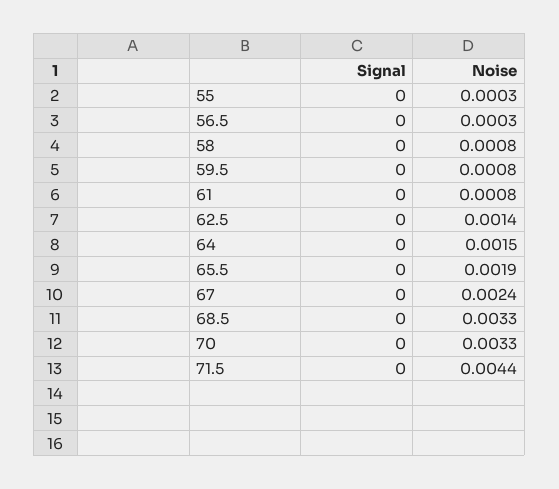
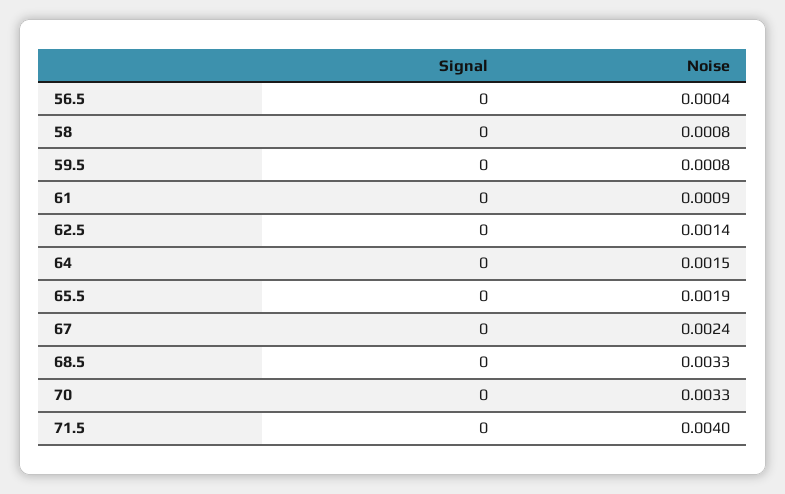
  {
    "Signal": {
-     "55": 0,
      "56.5": 0,
      "58": 0,
      "59.5": 0,
      "61": 0,
      "62.5": 0,
      "64": 0,
      "65.5": 0,
      "67": 0,
      "68.5": 0,
      "70": 0,
      "71.5": 0
    },
    "Noise": {
-     "55": 0.0003,
-     "56.5": 0.0003,
+     "56.5": 0.0004,
      "58": 0.0008,
      "59.5": 0.0008,
-     "61": 0.0008,
+     "61": 0.0009,
      "62.5": 0.0014,
      "64": 0.0015,
      "65.5": 0.0019,
      "67": 0.0024,
      "68.5": 0.0033,
      "70": 0.0033,
-     "71.5": 0.0044
+     "71.5": 0.004
    }
  }

